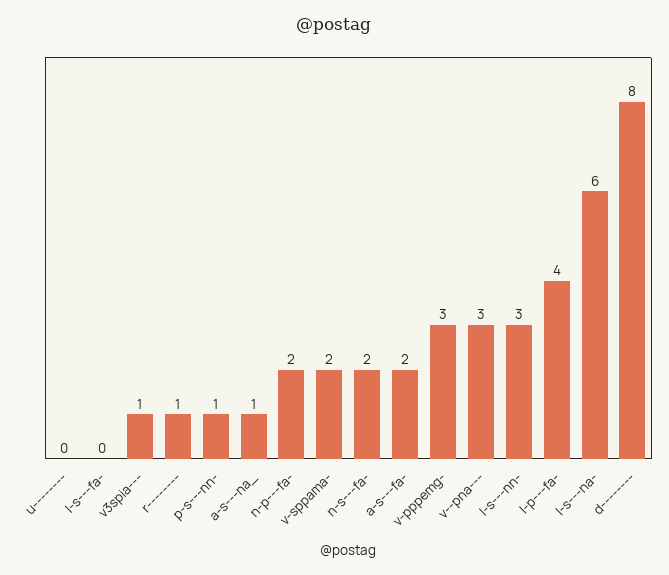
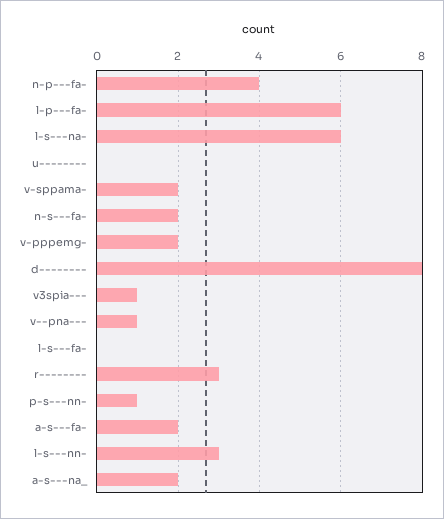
  {
    "u--------": 0,
    "l-s---fa-": 0,
    "v3spia---": 1,
-   "r--------": 1,
+   "r--------": 3,
    "p-s---nn-": 1,
-   "a-s---na_": 1,
+   "a-s---na_": 2,
-   "n-p---fa-": 2,
+   "n-p---fa-": 4,
    "v-sppama-": 2,
    "n-s---fa-": 2,
    "a-s---fa-": 2,
-   "v-pppemg-": 3,
+   "v-pppemg-": 2,
-   "v--pna---": 3,
+   "v--pna---": 1,
    "l-s---nn-": 3,
-   "l-p---fa-": 4,
+   "l-p---fa-": 6,
    "l-s---na-": 6,
    "d--------": 8
  }

